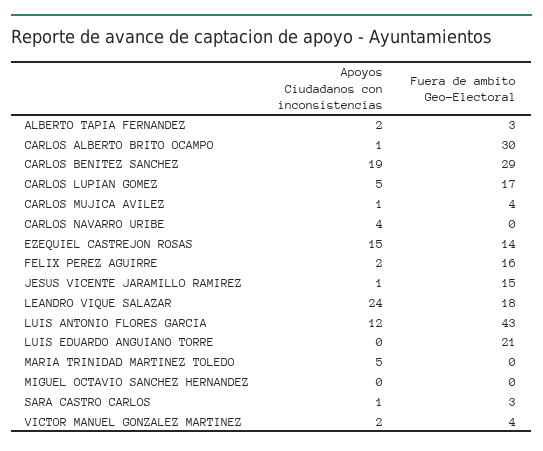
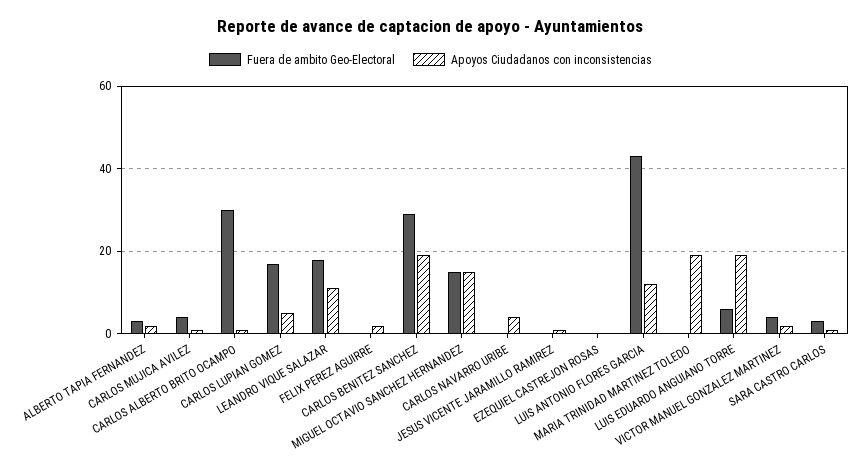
  {
    "Apoyos Ciudadanos con inconsistencias": {
      "ALBERTO TAPIA FERNANDEZ": 2,
      "CARLOS ALBERTO BRITO OCAMPO": 1,
      "CARLOS BENITEZ SANCHEZ": 19,
      "CARLOS LUPIAN GOMEZ": 5,
      "CARLOS MUJICA AVILEZ": 1,
      "CARLOS NAVARRO URIBE": 4,
-     "EZEQUIEL CASTREJON ROSAS": 15,
+     "EZEQUIEL CASTREJON ROSAS": 0,
      "FELIX PEREZ AGUIRRE": 2,
      "JESUS VICENTE JARAMILLO RAMIREZ": 1,
-     "LEANDRO VIQUE SALAZAR": 24,
+     "LEANDRO VIQUE SALAZAR": 10,
      "LUIS ANTONIO FLORES GARCIA": 12,
-     "LUIS EDUARDO ANGUIANO TORRE": 0,
+     "LUIS EDUARDO ANGUIANO TORRE": 20,
-     "MARIA TRINIDAD MARTINEZ TOLEDO": 5,
+     "MARIA TRINIDAD MARTINEZ TOLEDO": 20,
-     "MIGUEL OCTAVIO SANCHEZ HERNANDEZ": 0,
+     "MIGUEL OCTAVIO SANCHEZ HERNANDEZ": 15,
      "SARA CASTRO CARLOS": 1,
      "VICTOR MANUEL GONZALEZ MARTINEZ": 2
    },
    "Fuera de ambito Geo-Electoral": {
      "ALBERTO TAPIA FERNANDEZ": 3,
      "CARLOS ALBERTO BRITO OCAMPO": 30,
      "CARLOS BENITEZ SANCHEZ": 29,
      "CARLOS LUPIAN GOMEZ": 17,
      "CARLOS MUJICA AVILEZ": 4,
      "CARLOS NAVARRO URIBE": 0,
-     "EZEQUIEL CASTREJON ROSAS": 14,
+     "EZEQUIEL CASTREJON ROSAS": 0,
-     "FELIX PEREZ AGUIRRE": 16,
+     "FELIX PEREZ AGUIRRE": 0,
-     "JESUS VICENTE JARAMILLO RAMIREZ": 15,
+     "JESUS VICENTE JARAMILLO RAMIREZ": 0,
      "LEANDRO VIQUE SALAZAR": 18,
      "LUIS ANTONIO FLORES GARCIA": 43,
-     "LUIS EDUARDO ANGUIANO TORRE": 21,
+     "LUIS EDUARDO ANGUIANO TORRE": 5,
      "MARIA TRINIDAD MARTINEZ TOLEDO": 0,
-     "MIGUEL OCTAVIO SANCHEZ HERNANDEZ": 0,
+     "MIGUEL OCTAVIO SANCHEZ HERNANDEZ": 15,
      "SARA CASTRO CARLOS": 3,
      "VICTOR MANUEL GONZALEZ MARTINEZ": 4
    }
  }

